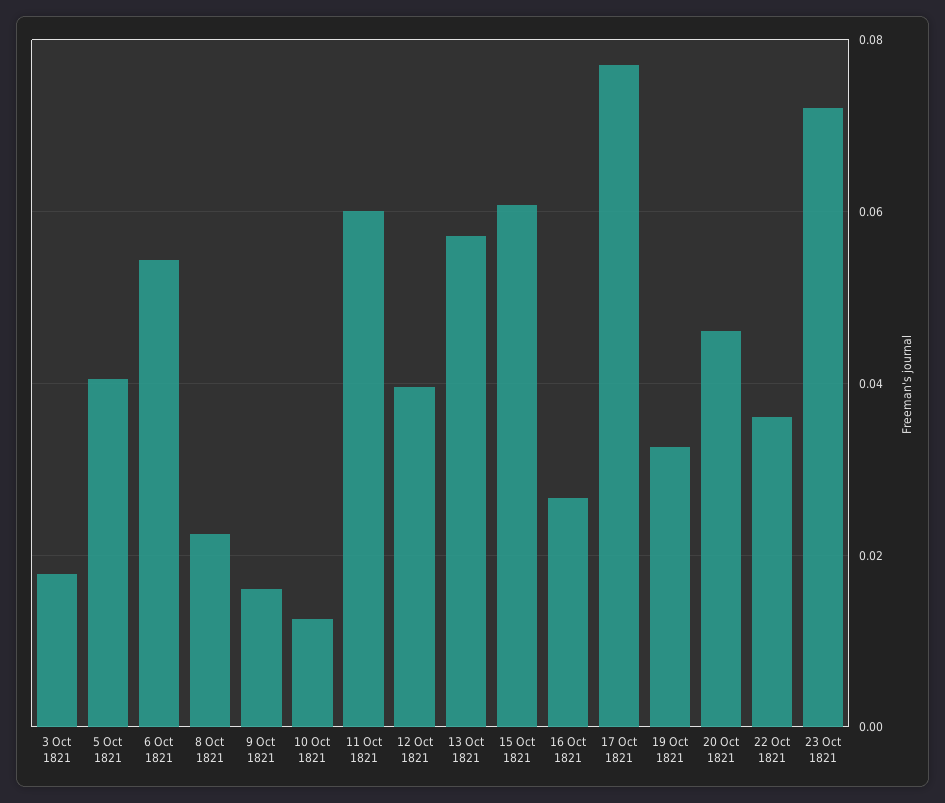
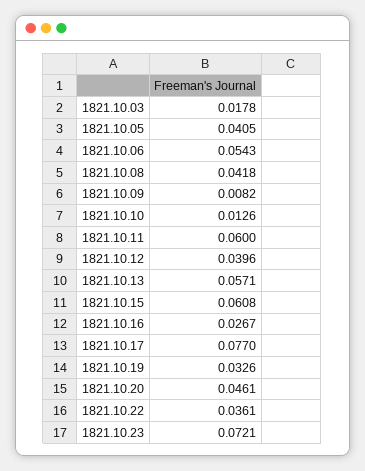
  {
    "3 Oct 1821": 0.0178,
    "5 Oct 1821": 0.0405,
    "6 Oct 1821": 0.0543,
-   "8 Oct 1821": 0.022,
+   "8 Oct 1821": 0.0418,
-   "9 Oct 1821": 0.016,
+   "9 Oct 1821": 0.0082,
    "10 Oct 1821": 0.0126,
    "11 Oct 1821": 0.06,
    "12 Oct 1821": 0.0396,
    "13 Oct 1821": 0.0571,
    "15 Oct 1821": 0.0608,
    "16 Oct 1821": 0.0267,
    "17 Oct 1821": 0.077,
    "19 Oct 1821": 0.0326,
    "20 Oct 1821": 0.0461,
    "22 Oct 1821": 0.0361,
    "23 Oct 1821": 0.0721
  }

